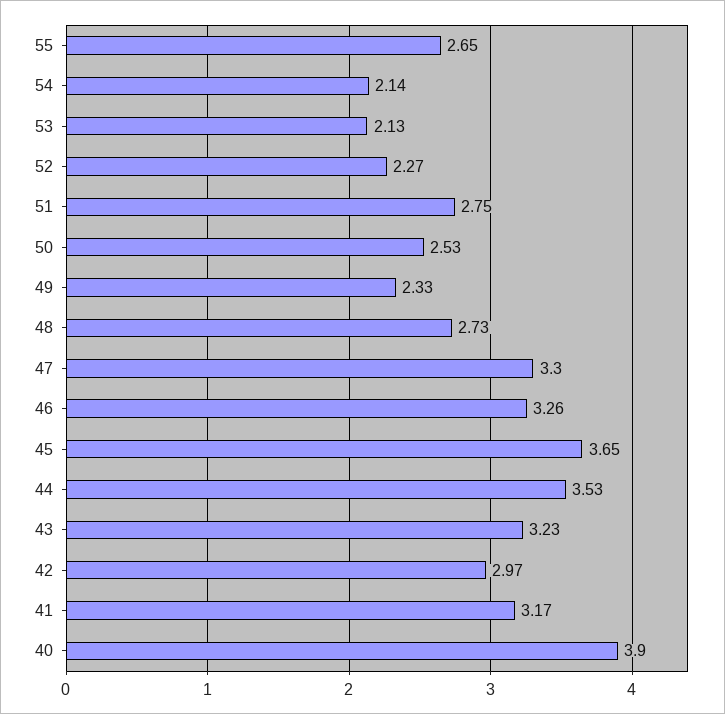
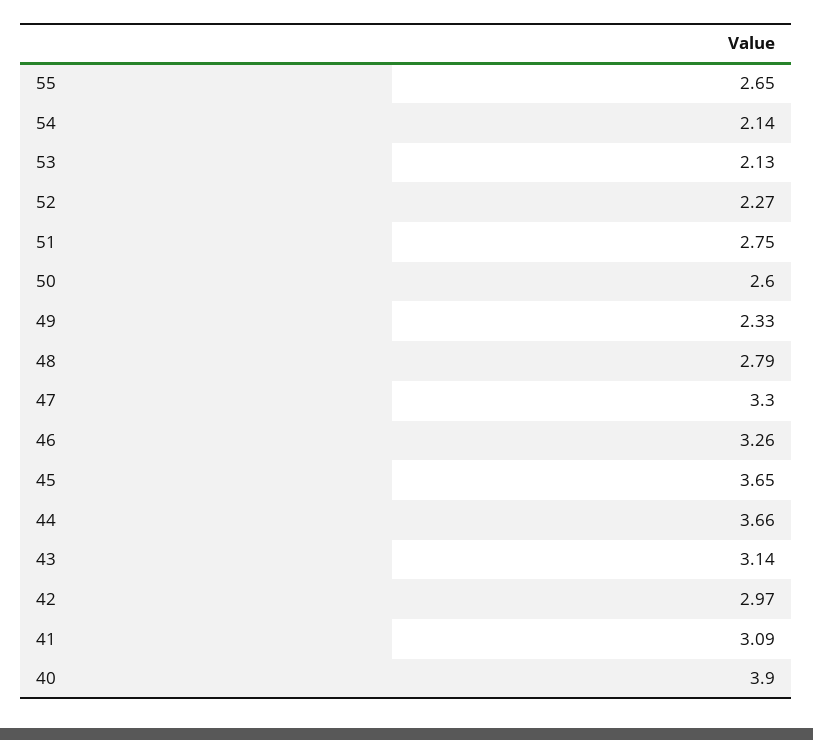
  {
    "55": 2.65,
    "54": 2.14,
    "53": 2.13,
    "52": 2.27,
    "51": 2.75,
-   "50": 2.53,
+   "50": 2.6,
    "49": 2.33,
-   "48": 2.73,
+   "48": 2.79,
    "47": 3.3,
    "46": 3.26,
    "45": 3.65,
-   "44": 3.53,
+   "44": 3.66,
-   "43": 3.23,
+   "43": 3.14,
    "42": 2.97,
-   "41": 3.17,
+   "41": 3.09,
    "40": 3.9
  }

